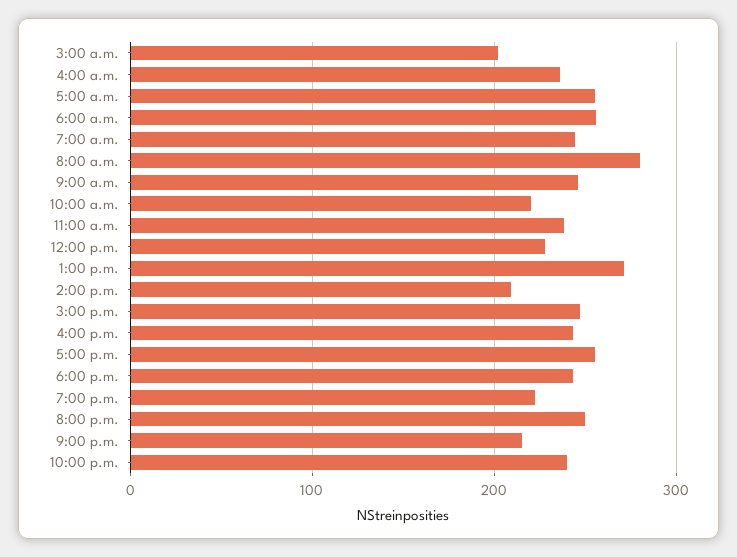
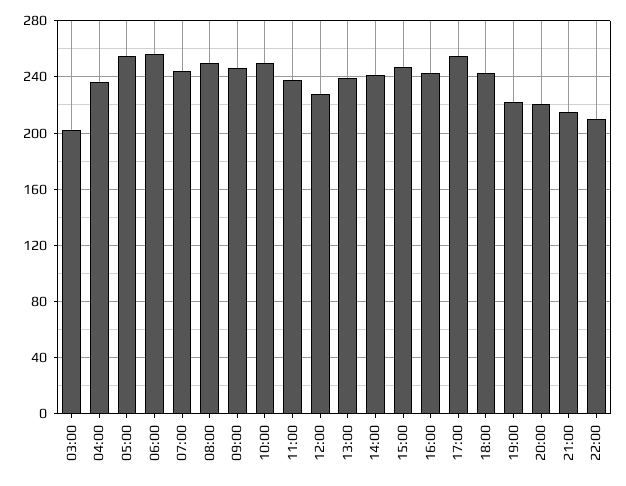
  {
    "3:00 a.m.": 200,
    "4:00 a.m.": 235,
    "5:00 a.m.": 255,
    "6:00 a.m.": 255,
    "7:00 a.m.": 245,
-   "8:00 a.m.": 280,
+   "8:00 a.m.": 250,
    "9:00 a.m.": 245,
-   "10:00 a.m.": 220,
+   "10:00 a.m.": 250,
    "11:00 a.m.": 240,
    "12:00 p.m.": 230,
-   "1:00 p.m.": 270,
+   "1:00 p.m.": 240,
-   "2:00 p.m.": 210,
+   "2:00 p.m.": 240,
    "3:00 p.m.": 245,
    "4:00 p.m.": 245,
    "5:00 p.m.": 255,
    "6:00 p.m.": 245,
    "7:00 p.m.": 220,
-   "8:00 p.m.": 250,
+   "8:00 p.m.": 220,
    "9:00 p.m.": 215,
-   "10:00 p.m.": 240
+   "10:00 p.m.": 210
  }

